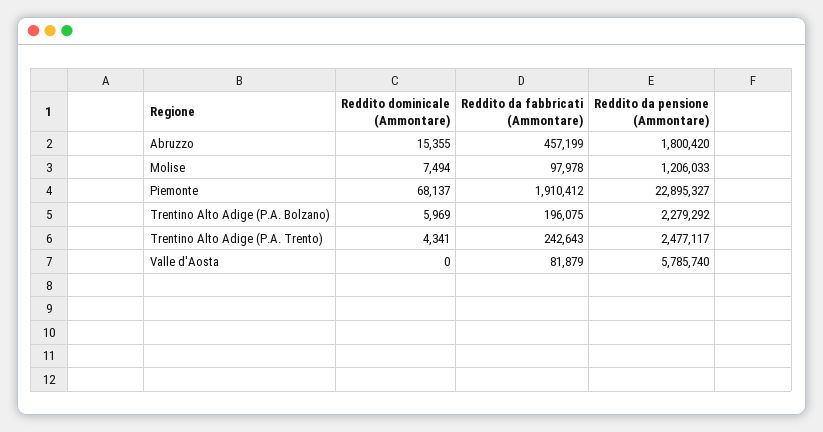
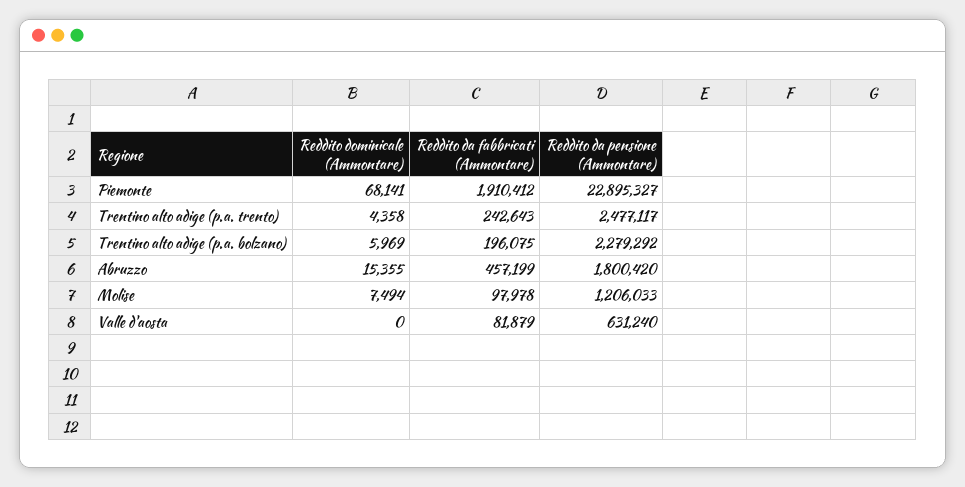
  {
    "Reddito dominicale (Ammontare)": {
      "Abruzzo": 15355,
      "Molise": 7494,
-     "Piemonte": 68137,
+     "Piemonte": 68141,
      "Trentino Alto Adige (P.A. Bolzano)": 5969,
-     "Trentino Alto Adige (P.A. Trento)": 4341,
+     "Trentino Alto Adige (P.A. Trento)": 4358,
      "Valle d'Aosta": 0
    },
    "Reddito da fabbricati (Ammontare)": {
      "Abruzzo": 457199,
      "Molise": 97978,
      "Piemonte": 1910412,
      "Trentino Alto Adige (P.A. Bolzano)": 196075,
      "Trentino Alto Adige (P.A. Trento)": 242643,
      "Valle d'Aosta": 81879
    },
    "Reddito da pensione (Ammontare)": {
      "Abruzzo": 1800420,
      "Molise": 1206033,
      "Piemonte": 22895327,
      "Trentino Alto Adige (P.A. Bolzano)": 2279292,
      "Trentino Alto Adige (P.A. Trento)": 2477117,
-     "Valle d'Aosta": 5785740
+     "Valle d'Aosta": 631240
    }
  }

